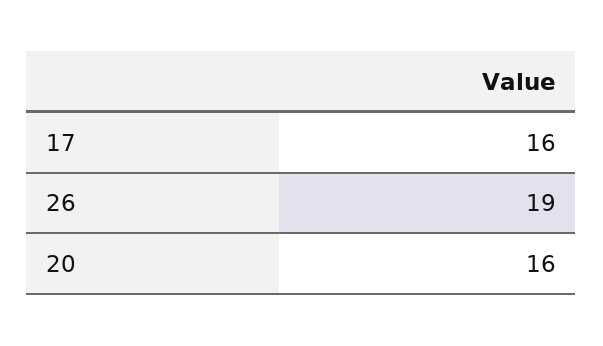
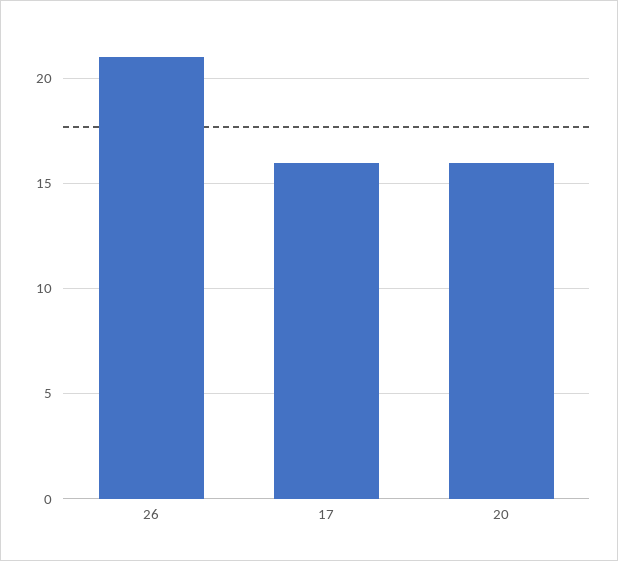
  {
    "17": 16,
-   "26": 19,
+   "26": 21,
    "20": 16
  }

